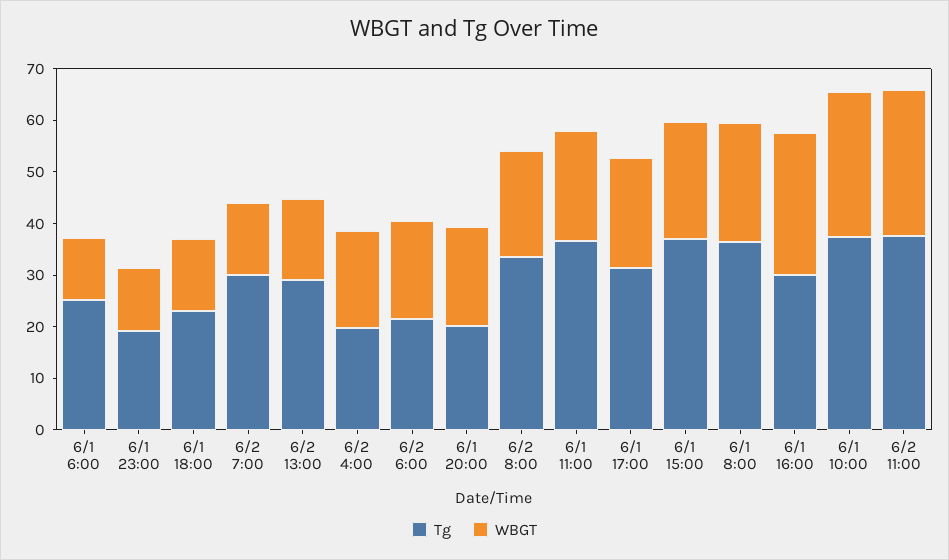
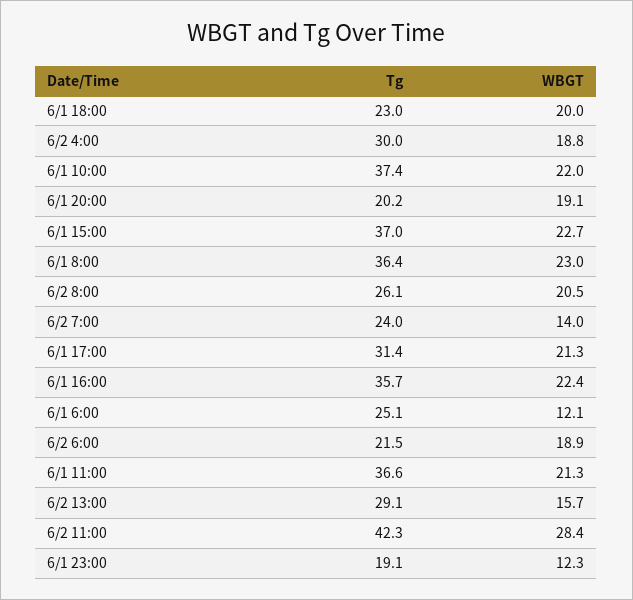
  {
    "Tg": {
      "6/1 6:00": 25.1,
      "6/1 23:00": 19.1,
      "6/1 18:00": 23,
-     "6/2 7:00": 30,
+     "6/2 7:00": 24,
      "6/2 13:00": 29.1,
-     "6/2 4:00": 20,
+     "6/2 4:00": 30,
      "6/2 6:00": 21.5,
      "6/1 20:00": 20.2,
-     "6/2 8:00": 34,
+     "6/2 8:00": 26.1,
      "6/1 11:00": 36.6,
      "6/1 17:00": 31.4,
      "6/1 15:00": 37,
      "6/1 8:00": 36.4,
-     "6/1 16:00": 30,
+     "6/1 16:00": 35.7,
      "6/1 10:00": 37.4,
-     "6/2 11:00": 38
+     "6/2 11:00": 42.3
    },
    "WBGT": {
      "6/1 6:00": 12.1,
      "6/1 23:00": 12.3,
-     "6/1 18:00": 14,
+     "6/1 18:00": 20,
      "6/2 7:00": 14,
      "6/2 13:00": 15.7,
      "6/2 4:00": 18.8,
      "6/2 6:00": 18.9,
      "6/1 20:00": 19.1,
      "6/2 8:00": 20.5,
      "6/1 11:00": 21.3,
      "6/1 17:00": 21.3,
      "6/1 15:00": 22.7,
      "6/1 8:00": 23,
-     "6/1 16:00": 28,
+     "6/1 16:00": 22.4,
-     "6/1 10:00": 28,
+     "6/1 10:00": 22,
      "6/2 11:00": 28.4
    }
  }

